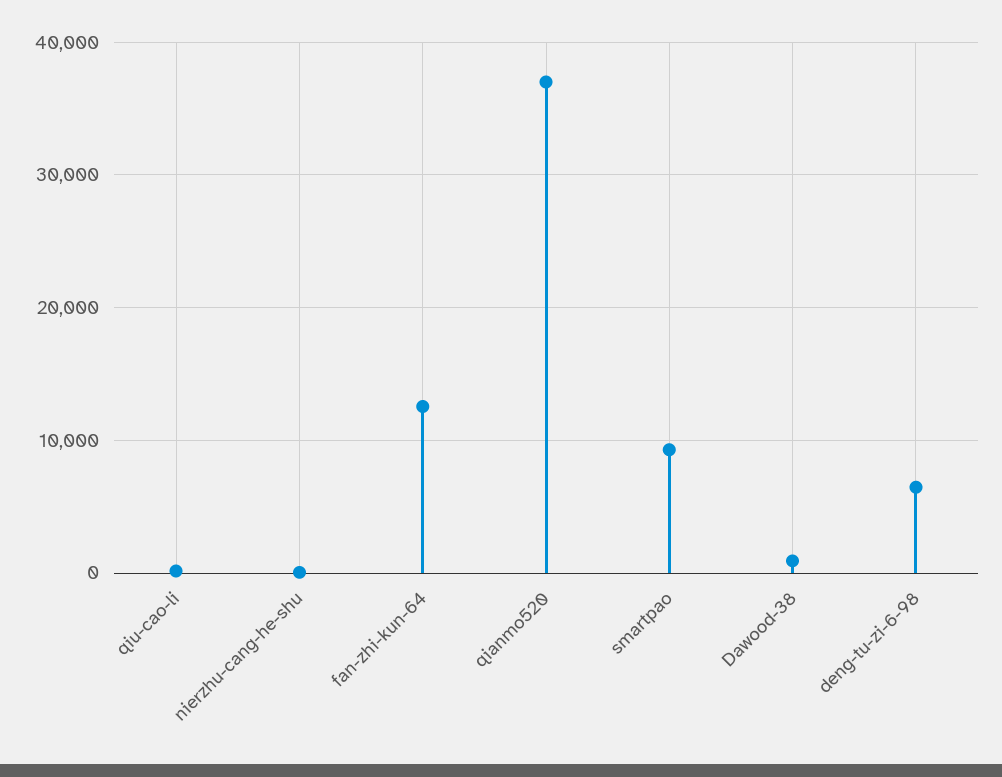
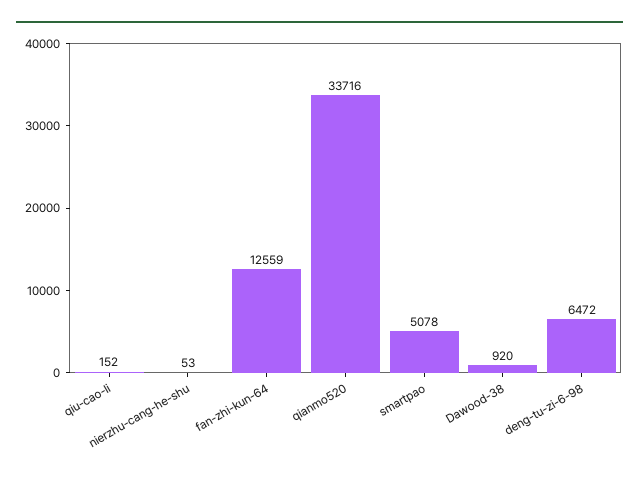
  {
    "qiu-cao-li": 152,
    "nierzhu-cang-he-shu": 53,
    "fan-zhi-kun-64": 12559,
-   "qianmo520": 37000,
+   "qianmo520": 33716,
-   "smartpao": 9000,
+   "smartpao": 5078,
    "Dawood-38": 920,
    "deng-tu-zi-6-98": 6472
  }

